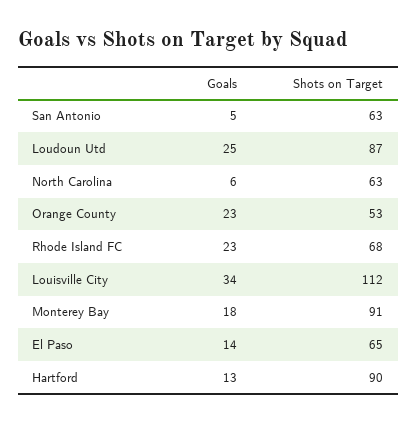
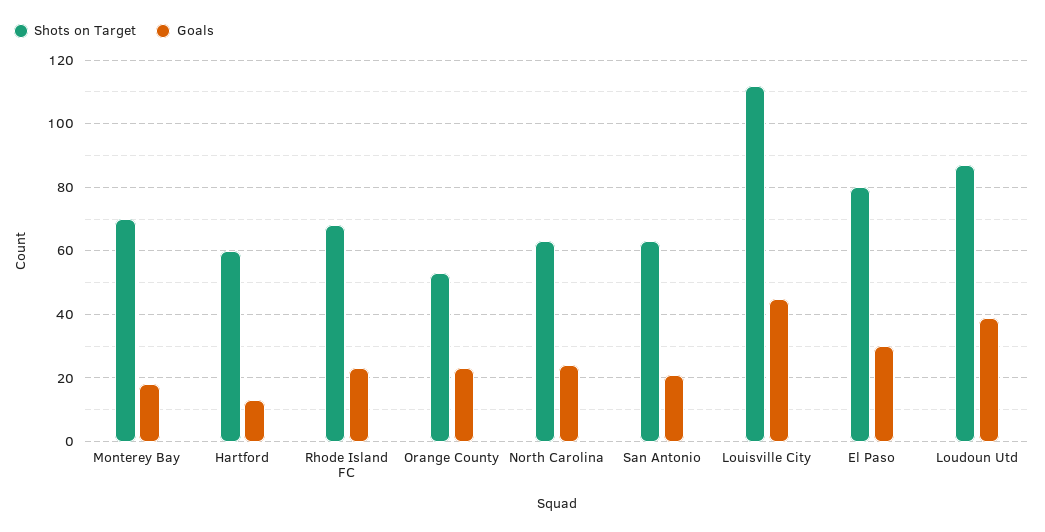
  {
    "Goals": {
-     "San Antonio": 5,
+     "San Antonio": 20,
-     "Loudoun Utd": 25,
+     "Loudoun Utd": 40,
-     "North Carolina": 6,
+     "North Carolina": 25,
      "Orange County": 23,
      "Rhode Island FC": 23,
-     "Louisville City": 34,
+     "Louisville City": 45,
      "Monterey Bay": 18,
-     "El Paso": 14,
+     "El Paso": 30,
      "Hartford": 13
    },
    "Shots on Target": {
      "San Antonio": 63,
      "Loudoun Utd": 87,
      "North Carolina": 63,
      "Orange County": 53,
      "Rhode Island FC": 68,
      "Louisville City": 112,
-     "Monterey Bay": 91,
+     "Monterey Bay": 70,
-     "El Paso": 65,
+     "El Paso": 80,
-     "Hartford": 90
+     "Hartford": 60
    }
  }

